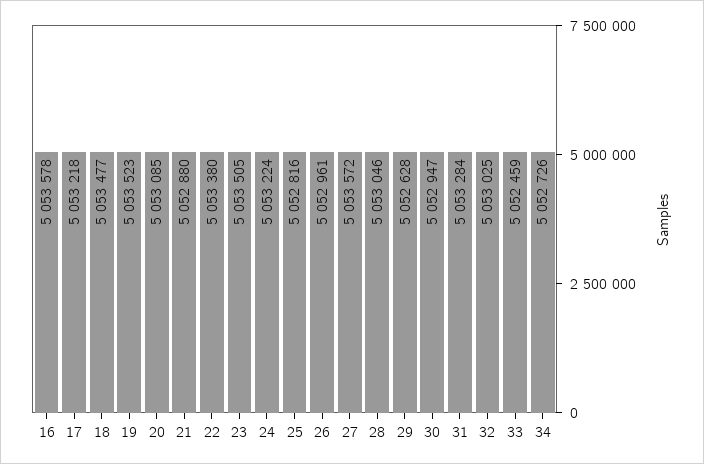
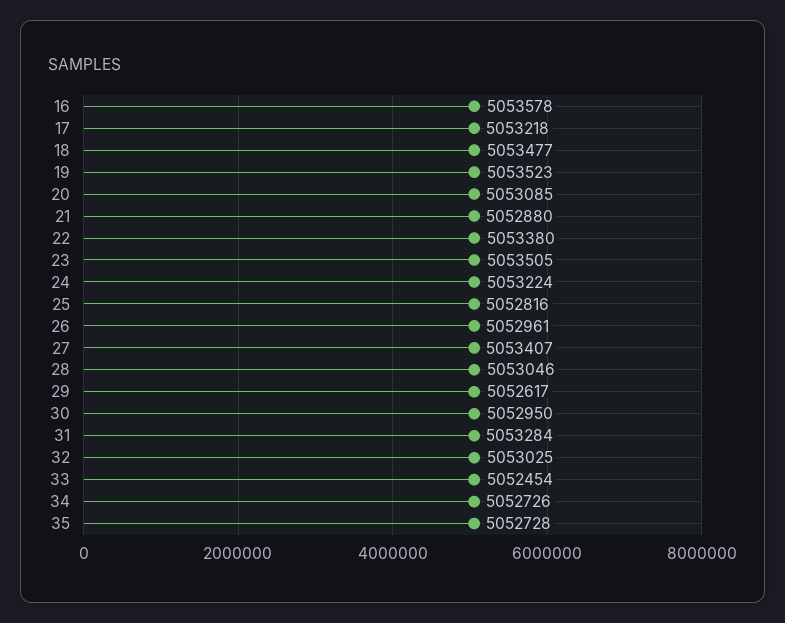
  {
    "16": 5053578,
    "17": 5053218,
    "18": 5053477,
    "19": 5053523,
    "20": 5053085,
    "21": 5052880,
    "22": 5053380,
    "23": 5053505,
    "24": 5053224,
    "25": 5052816,
    "26": 5052961,
-   "27": 5053572,
+   "27": 5053407,
    "28": 5053046,
-   "29": 5052628,
+   "29": 5052617,
-   "30": 5052947,
+   "30": 5052950,
    "31": 5053284,
    "32": 5053025,
-   "33": 5052459,
+   "33": 5052454,
-   "34": 5052726
+   "34": 5052726,
+   "35": 5052728
  }

